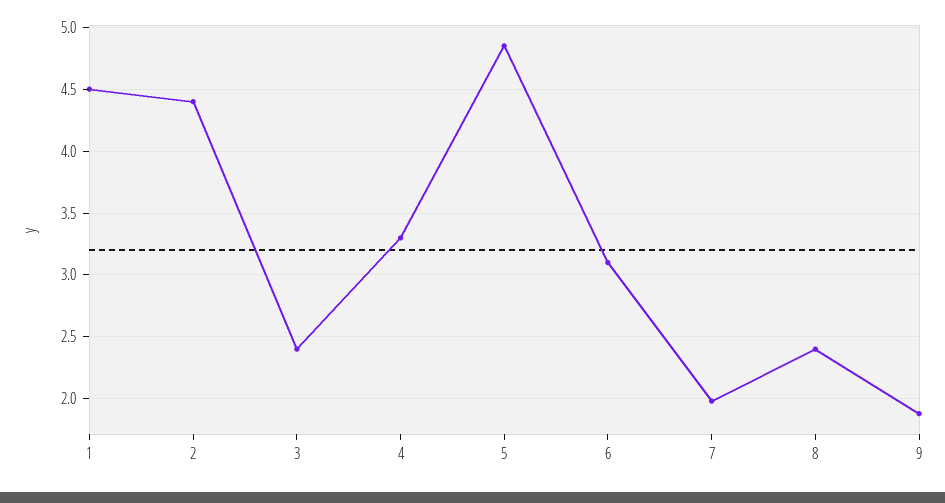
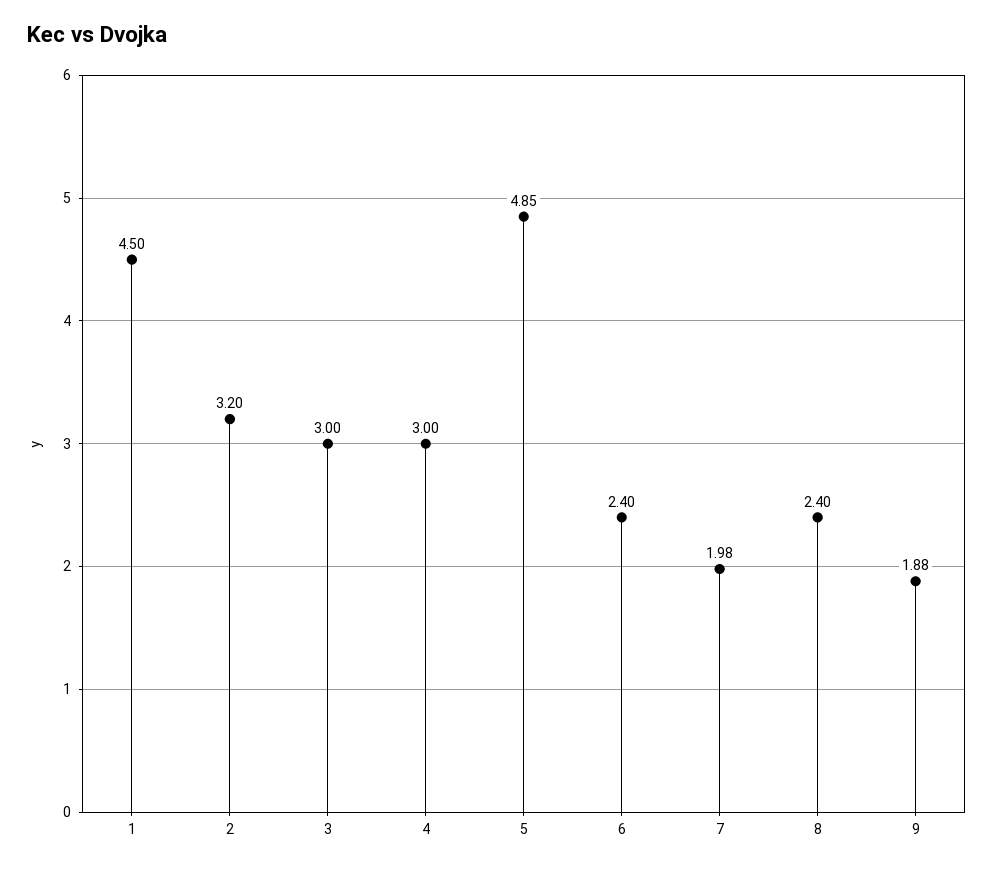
  {
    "1": 4.5,
-   "2": 4.4,
+   "2": 3.2,
-   "3": 2.4,
+   "3": 3,
-   "4": 3.3,
+   "4": 3,
    "5": 4.85,
-   "6": 3.1,
+   "6": 2.4,
    "7": 1.98,
    "8": 2.4,
    "9": 1.88
  }

